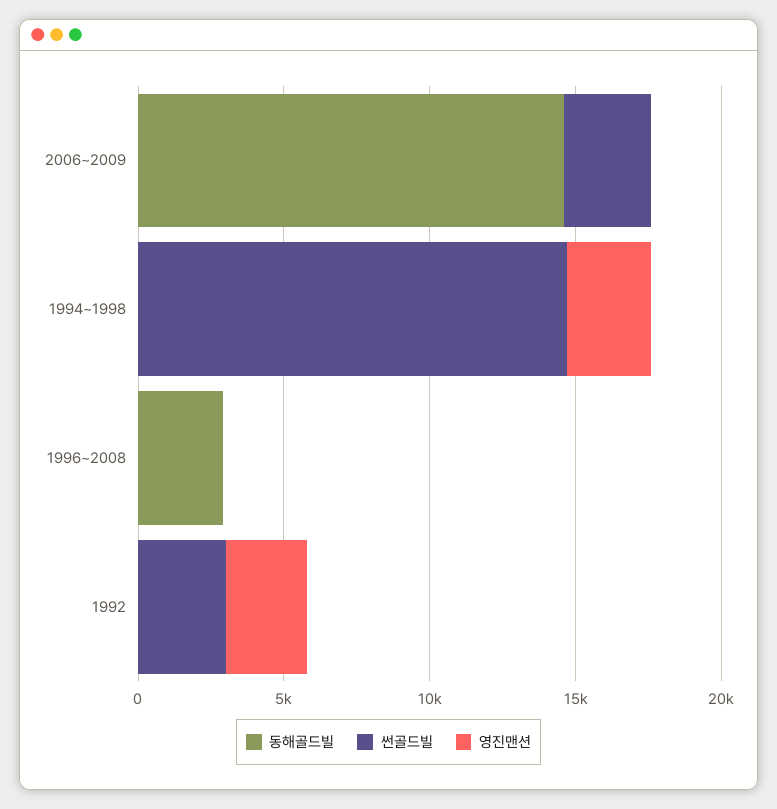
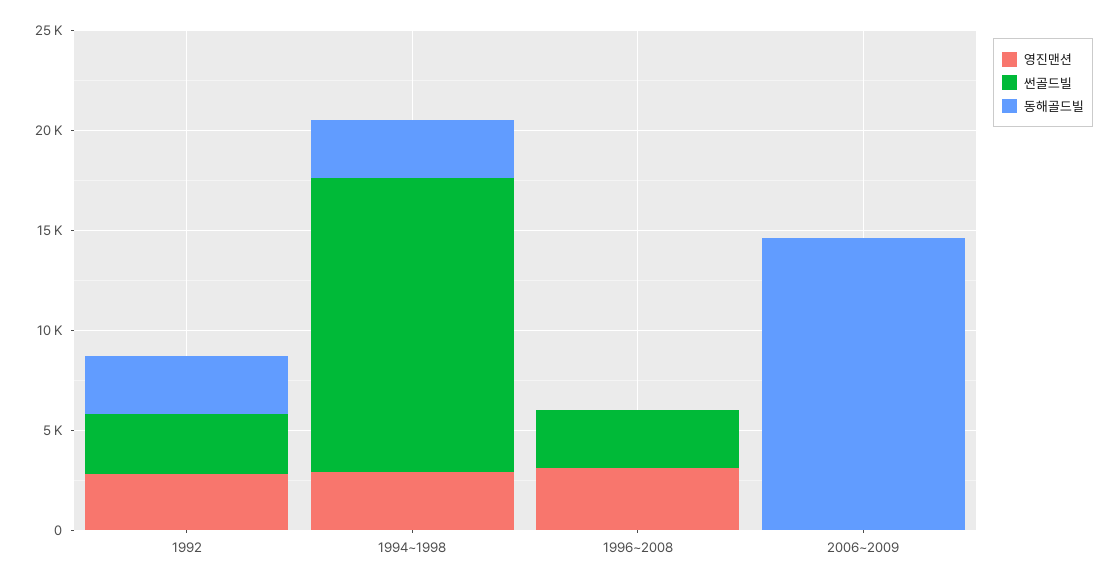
  {
    "동해골드빌": {
      "2006~2009": 15000,
-     "1994~1998": 0,
+     "1994~1998": 3000,
-     "1996~2008": 3000,
+     "1996~2008": 0,
-     "1992": 0
+     "1992": 3000
    },
    "썬골드빌": {
-     "2006~2009": 3000,
+     "2006~2009": 0,
      "1994~1998": 15000,
-     "1996~2008": 0,
+     "1996~2008": 3000,
      "1992": 3000
    },
    "영진맨션": {
      "2006~2009": 0,
      "1994~1998": 3000,
-     "1996~2008": 0,
+     "1996~2008": 3000,
      "1992": 3000
    }
  }

